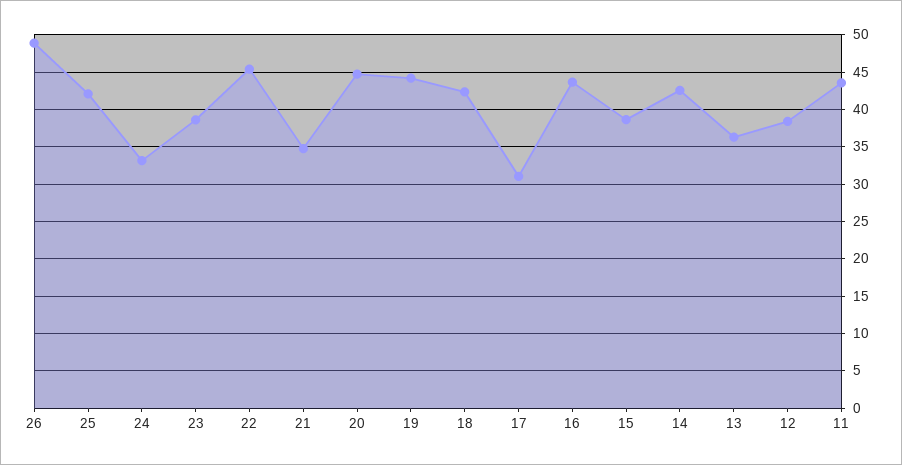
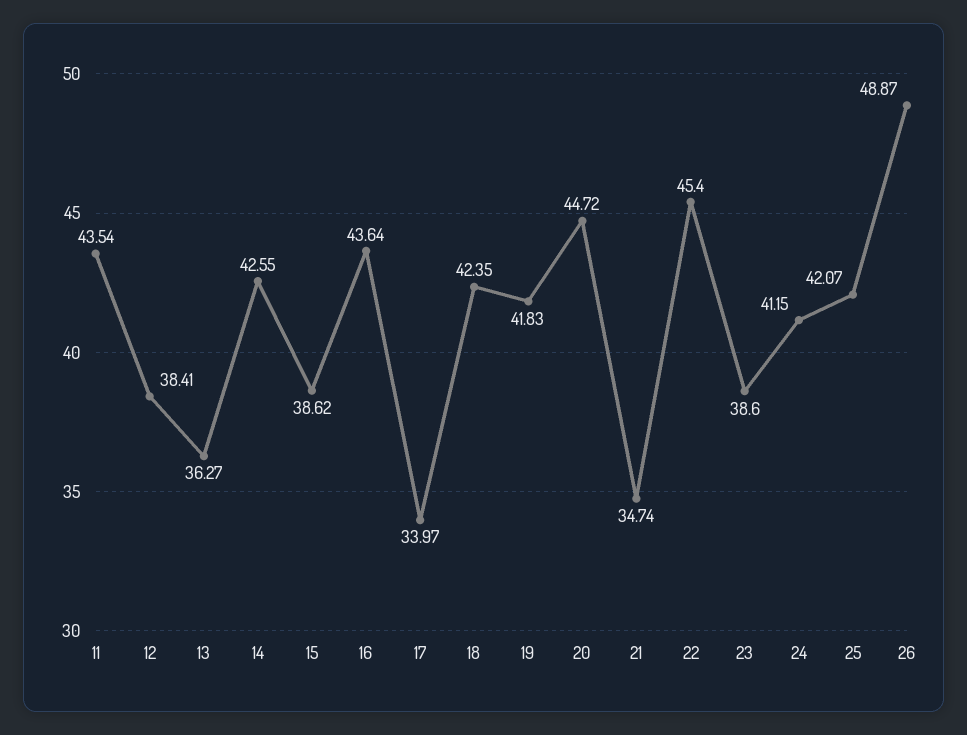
  {
    "26": 48.87,
    "25": 42.07,
-   "24": 33,
+   "24": 41.15,
    "23": 38.6,
    "22": 45.4,
    "21": 34.74,
    "20": 44.72,
-   "19": 44,
+   "19": 41.83,
    "18": 42.35,
-   "17": 31,
+   "17": 33.97,
    "16": 43.64,
    "15": 38.62,
    "14": 42.55,
    "13": 36.27,
    "12": 38.41,
    "11": 43.54
  }

